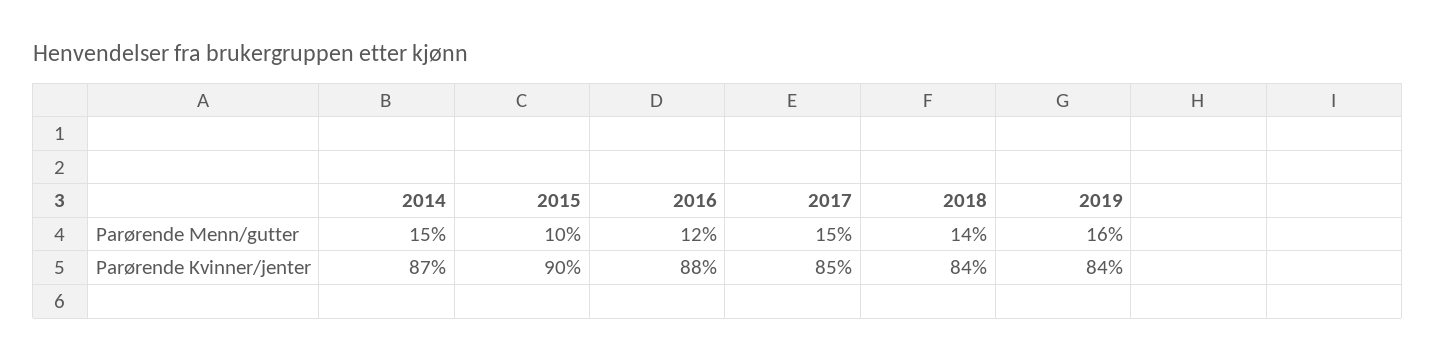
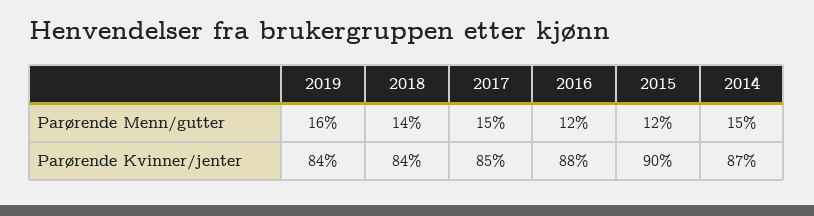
  {
    "2014": {
      "Parørende Menn/gutter": 15,
      "Parørende Kvinner/jenter": 87
    },
    "2015": {
-     "Parørende Menn/gutter": 10,
+     "Parørende Menn/gutter": 12,
      "Parørende Kvinner/jenter": 90
    },
    "2016": {
      "Parørende Menn/gutter": 12,
      "Parørende Kvinner/jenter": 88
    },
    "2017": {
      "Parørende Menn/gutter": 15,
      "Parørende Kvinner/jenter": 85
    },
    "2018": {
      "Parørende Menn/gutter": 14,
      "Parørende Kvinner/jenter": 84
    },
    "2019": {
      "Parørende Menn/gutter": 16,
      "Parørende Kvinner/jenter": 84
    }
  }

